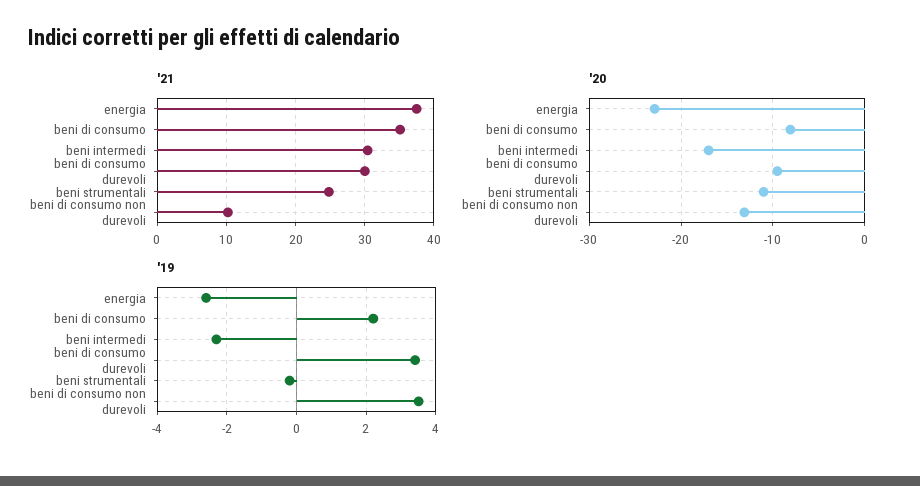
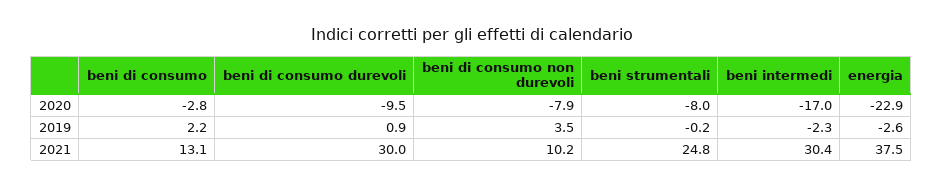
  {
    "'21": {
      "energia": 37.5,
-     "beni di consumo": 35,
+     "beni di consumo": 13.1,
      "beni intermedi": 30.4,
      "beni di consumo durevoli": 30,
      "beni strumentali": 24.8,
      "beni di consumo non durevoli": 10.2
    },
    "'20": {
      "energia": -22.9,
-     "beni di consumo": -8,
+     "beni di consumo": -2.8,
      "beni intermedi": -17,
      "beni di consumo durevoli": -9.5,
-     "beni strumentali": -11,
+     "beni strumentali": -8,
-     "beni di consumo non durevoli": -13
+     "beni di consumo non durevoli": -7.9
    },
    "'19": {
      "energia": -2.6,
      "beni di consumo": 2.2,
      "beni intermedi": -2.3,
-     "beni di consumo durevoli": 3.5,
+     "beni di consumo durevoli": 0.9,
      "beni strumentali": -0.2,
      "beni di consumo non durevoli": 3.5
    }
  }

